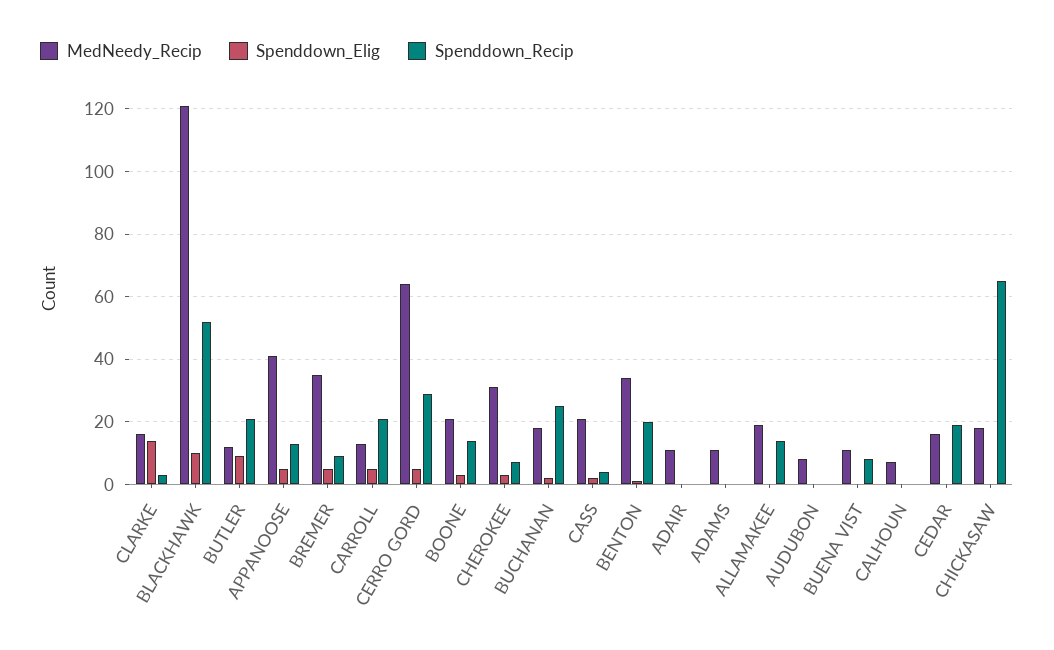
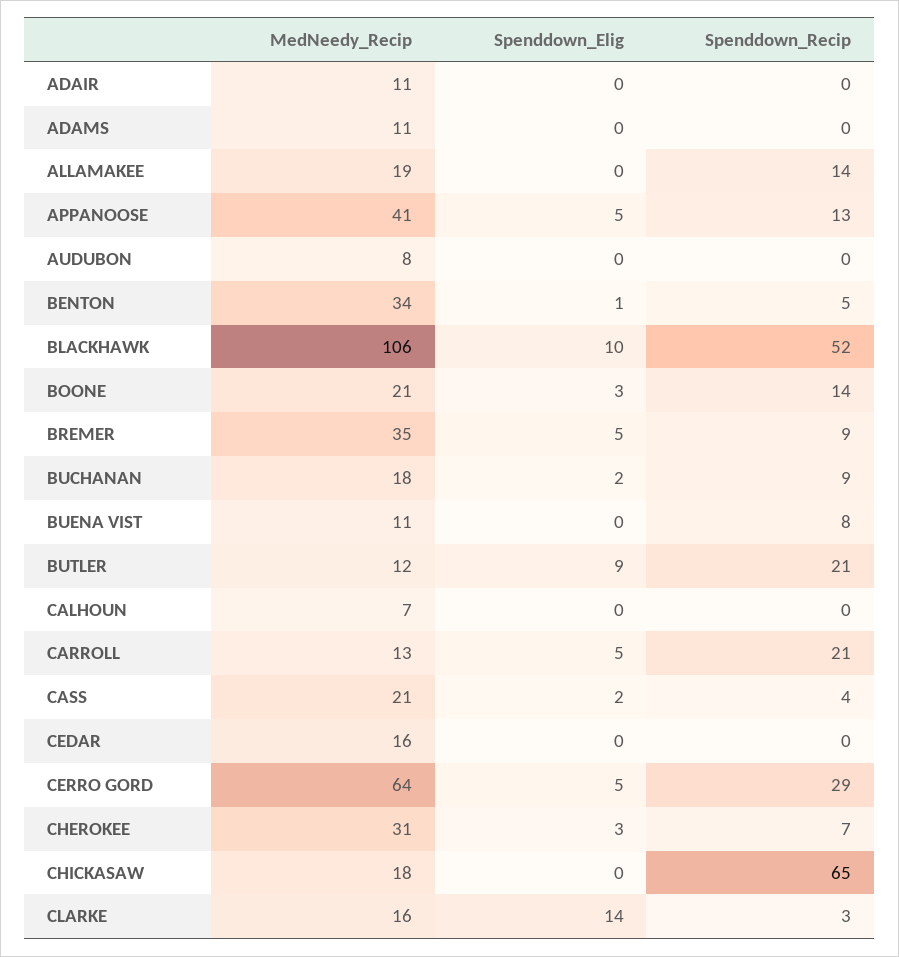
  {
    "MedNeedy_Recip": {
      "CLARKE": 16,
-     "BLACKHAWK": 120,
+     "BLACKHAWK": 106,
      "BUTLER": 12,
      "APPANOOSE": 41,
      "BREMER": 35,
      "CARROLL": 13,
      "CERRO GORD": 64,
      "BOONE": 21,
      "CHEROKEE": 31,
      "BUCHANAN": 18,
      "CASS": 21,
      "BENTON": 34,
      "ADAIR": 11,
      "ADAMS": 11,
      "ALLAMAKEE": 19,
      "AUDUBON": 8,
      "BUENA VIST": 11,
      "CALHOUN": 7,
      "CEDAR": 16,
      "CHICKASAW": 18
    },
    "Spenddown_Elig": {
      "CLARKE": 14,
      "BLACKHAWK": 10,
      "BUTLER": 9,
      "APPANOOSE": 5,
      "BREMER": 5,
      "CARROLL": 5,
      "CERRO GORD": 5,
      "BOONE": 3,
      "CHEROKEE": 3,
      "BUCHANAN": 2,
      "CASS": 2,
      "BENTON": 1,
      "ADAIR": 0,
      "ADAMS": 0,
      "ALLAMAKEE": 0,
      "AUDUBON": 0,
      "BUENA VIST": 0,
      "CALHOUN": 0,
      "CEDAR": 0,
      "CHICKASAW": 0
    },
    "Spenddown_Recip": {
      "CLARKE": 3,
      "BLACKHAWK": 52,
      "BUTLER": 21,
      "APPANOOSE": 13,
      "BREMER": 9,
      "CARROLL": 21,
      "CERRO GORD": 29,
      "BOONE": 14,
      "CHEROKEE": 7,
-     "BUCHANAN": 25,
+     "BUCHANAN": 9,
      "CASS": 4,
-     "BENTON": 20,
+     "BENTON": 5,
      "ADAIR": 0,
      "ADAMS": 0,
      "ALLAMAKEE": 14,
      "AUDUBON": 0,
      "BUENA VIST": 8,
      "CALHOUN": 0,
-     "CEDAR": 20,
+     "CEDAR": 0,
      "CHICKASAW": 65
    }
  }

